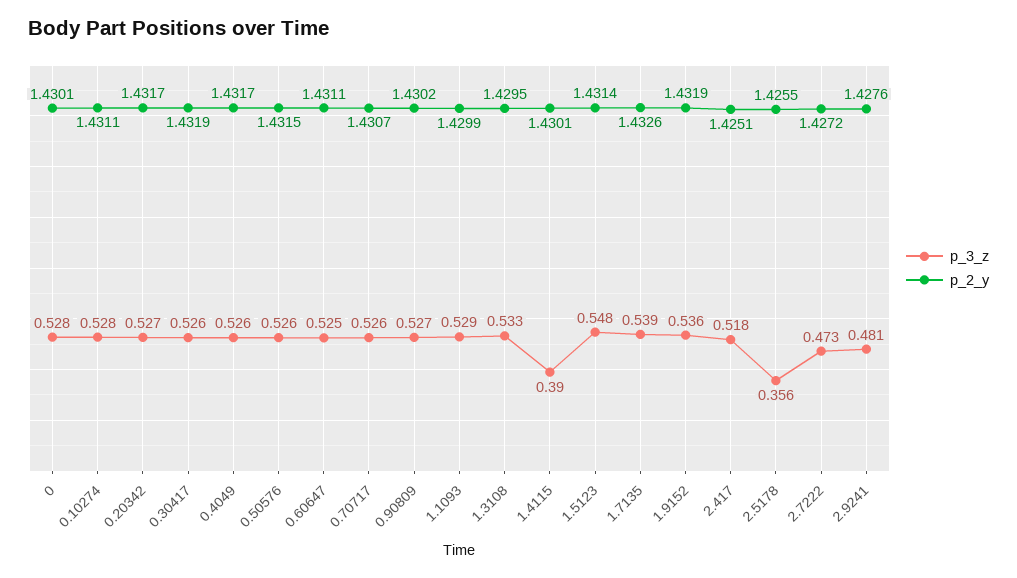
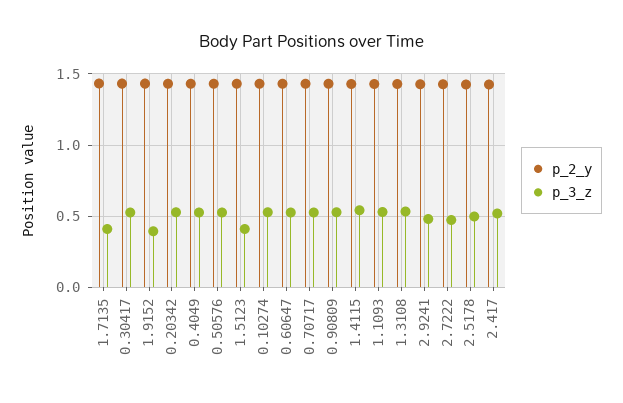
  {
    "p_3_z": {
-     "0": 0.528,
      "0.10274": 0.528,
      "0.20342": 0.527,
      "0.30417": 0.526,
      "0.4049": 0.526,
      "0.50576": 0.526,
      "0.60647": 0.525,
      "0.70717": 0.526,
      "0.90809": 0.527,
      "1.1093": 0.529,
      "1.3108": 0.533,
-     "1.4115": 0.39,
+     "1.4115": 0.55,
-     "1.5123": 0.548,
+     "1.5123": 0.4,
-     "1.7135": 0.539,
+     "1.7135": 0.4,
-     "1.9152": 0.536,
+     "1.9152": 0.4,
      "2.417": 0.518,
-     "2.5178": 0.356,
+     "2.5178": 0.5,
      "2.7222": 0.473,
      "2.9241": 0.481
    },
    "p_2_y": {
-     "0": 1.4301,
      "0.10274": 1.4311,
      "0.20342": 1.4317,
      "0.30417": 1.4319,
      "0.4049": 1.4317,
      "0.50576": 1.4315,
      "0.60647": 1.4311,
      "0.70717": 1.4307,
      "0.90809": 1.4302,
      "1.1093": 1.4299,
      "1.3108": 1.4295,
      "1.4115": 1.4301,
      "1.5123": 1.4314,
      "1.7135": 1.4326,
      "1.9152": 1.4319,
      "2.417": 1.4251,
      "2.5178": 1.4255,
      "2.7222": 1.4272,
      "2.9241": 1.4276
    }
  }

